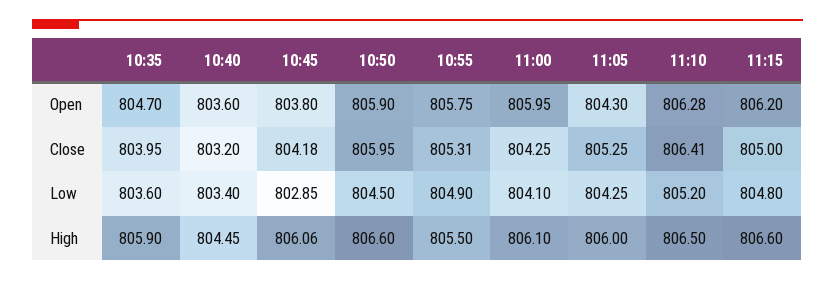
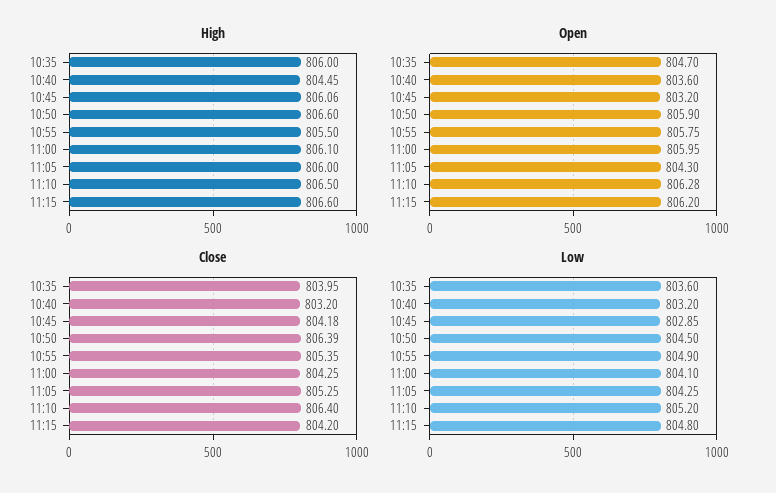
  {
    "Open": {
      "10:35": 804.7,
      "10:40": 803.6,
-     "10:45": 803.8,
+     "10:45": 803.2,
      "10:50": 805.9,
      "10:55": 805.75,
      "11:00": 805.95,
      "11:05": 804.3,
      "11:10": 806.28,
      "11:15": 806.2
    },
    "Close": {
      "10:35": 803.95,
      "10:40": 803.2,
      "10:45": 804.18,
-     "10:50": 805.95,
+     "10:50": 806.39,
-     "10:55": 805.31,
+     "10:55": 805.35,
      "11:00": 804.25,
      "11:05": 805.25,
-     "11:10": 806.41,
+     "11:10": 806.4,
-     "11:15": 805
+     "11:15": 804.2
    },
    "Low": {
      "10:35": 803.6,
-     "10:40": 803.4,
+     "10:40": 803.2,
      "10:45": 802.85,
      "10:50": 804.5,
      "10:55": 804.9,
      "11:00": 804.1,
      "11:05": 804.25,
      "11:10": 805.2,
      "11:15": 804.8
    },
    "High": {
-     "10:35": 805.9,
+     "10:35": 806,
      "10:40": 804.45,
      "10:45": 806.06,
      "10:50": 806.6,
      "10:55": 805.5,
      "11:00": 806.1,
      "11:05": 806,
      "11:10": 806.5,
      "11:15": 806.6
    }
  }

